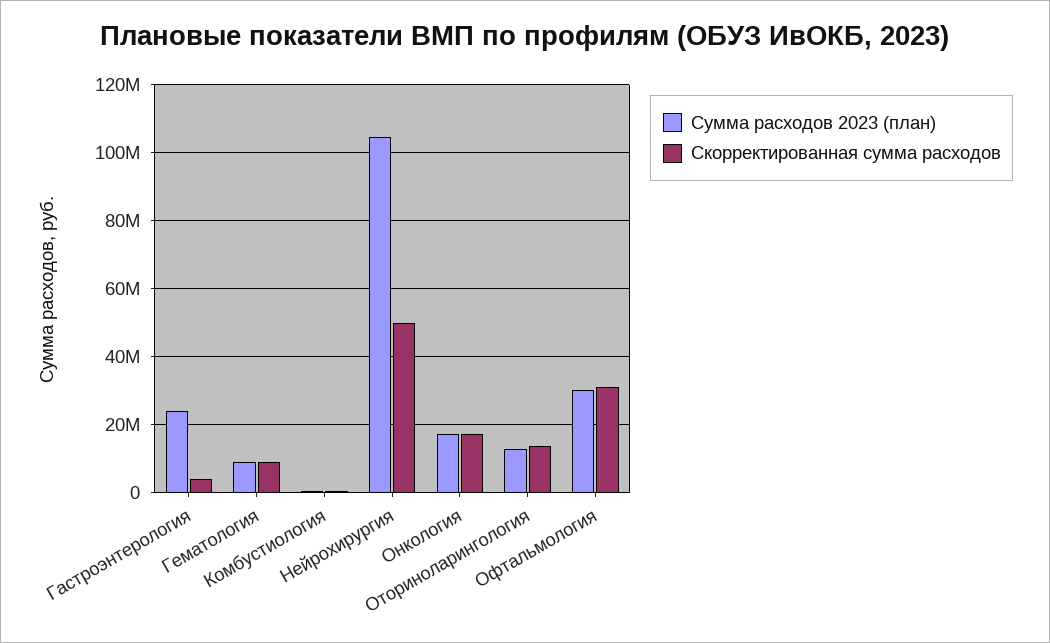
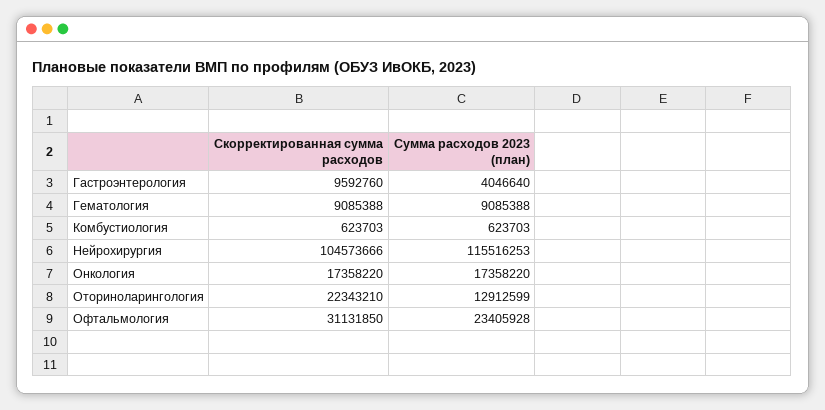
  {
    "Сумма расходов 2023 (план)": {
-     "Гастроэнтерология": 24000000,
+     "Гастроэнтерология": 4046640,
      "Гематология": 9085388,
      "Комбустиология": 623703,
-     "Нейрохирургия": 104000000,
+     "Нейрохирургия": 115516253,
      "Онкология": 17358220,
      "Оториноларингология": 12912599,
-     "Офтальмология": 30000000
+     "Офтальмология": 23405928
    },
    "Скорректированная сумма расходов": {
-     "Гастроэнтерология": 4000000,
+     "Гастроэнтерология": 9592760,
      "Гематология": 9085388,
      "Комбустиология": 623703,
-     "Нейрохирургия": 50000000,
+     "Нейрохирургия": 104573666,
      "Онкология": 17358220,
-     "Оториноларингология": 14000000,
+     "Оториноларингология": 22343210,
      "Офтальмология": 31131850
    }
  }

